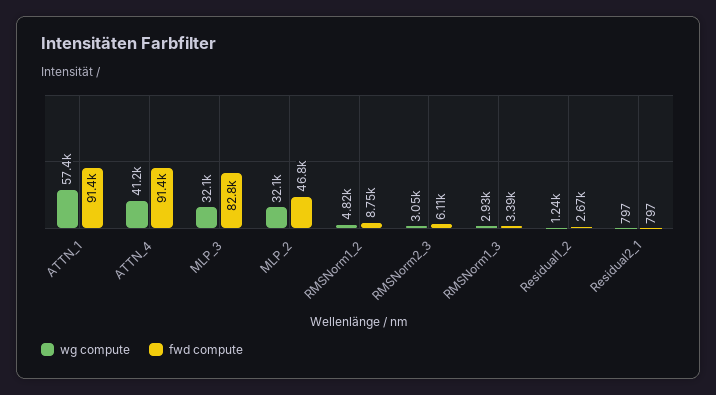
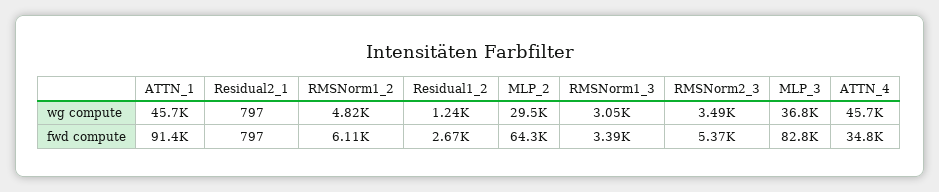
  {
    "wg compute": {
-     "ATTN_1": 57400,
+     "ATTN_1": 45700,
-     "ATTN_4": 41200,
+     "ATTN_4": 45700,
-     "MLP_3": 32100,
+     "MLP_3": 36800,
-     "MLP_2": 32100,
+     "MLP_2": 29500,
      "RMSNorm1_2": 4820,
-     "RMSNorm2_3": 3050,
+     "RMSNorm2_3": 3490,
-     "RMSNorm1_3": 2930,
+     "RMSNorm1_3": 3050,
      "Residual1_2": 1240,
      "Residual2_1": 797
    },
    "fwd compute": {
      "ATTN_1": 91400,
-     "ATTN_4": 91400,
+     "ATTN_4": 34800,
      "MLP_3": 82800,
-     "MLP_2": 46800,
+     "MLP_2": 64300,
-     "RMSNorm1_2": 8750,
+     "RMSNorm1_2": 6110,
-     "RMSNorm2_3": 6110,
+     "RMSNorm2_3": 5370,
      "RMSNorm1_3": 3390,
      "Residual1_2": 2670,
      "Residual2_1": 797
    }
  }

